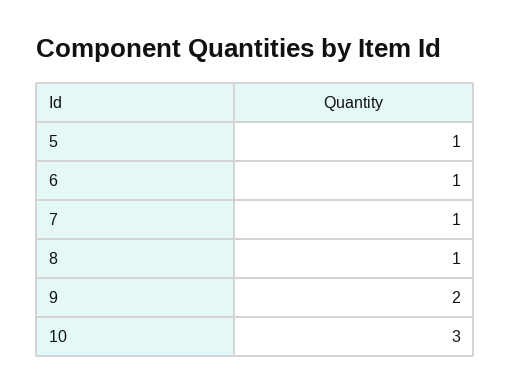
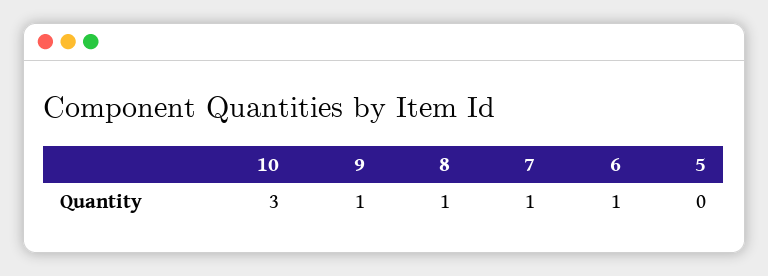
  {
-   "5": 1,
+   "5": 0,
    "6": 1,
    "7": 1,
    "8": 1,
-   "9": 2,
+   "9": 1,
    "10": 3
  }

